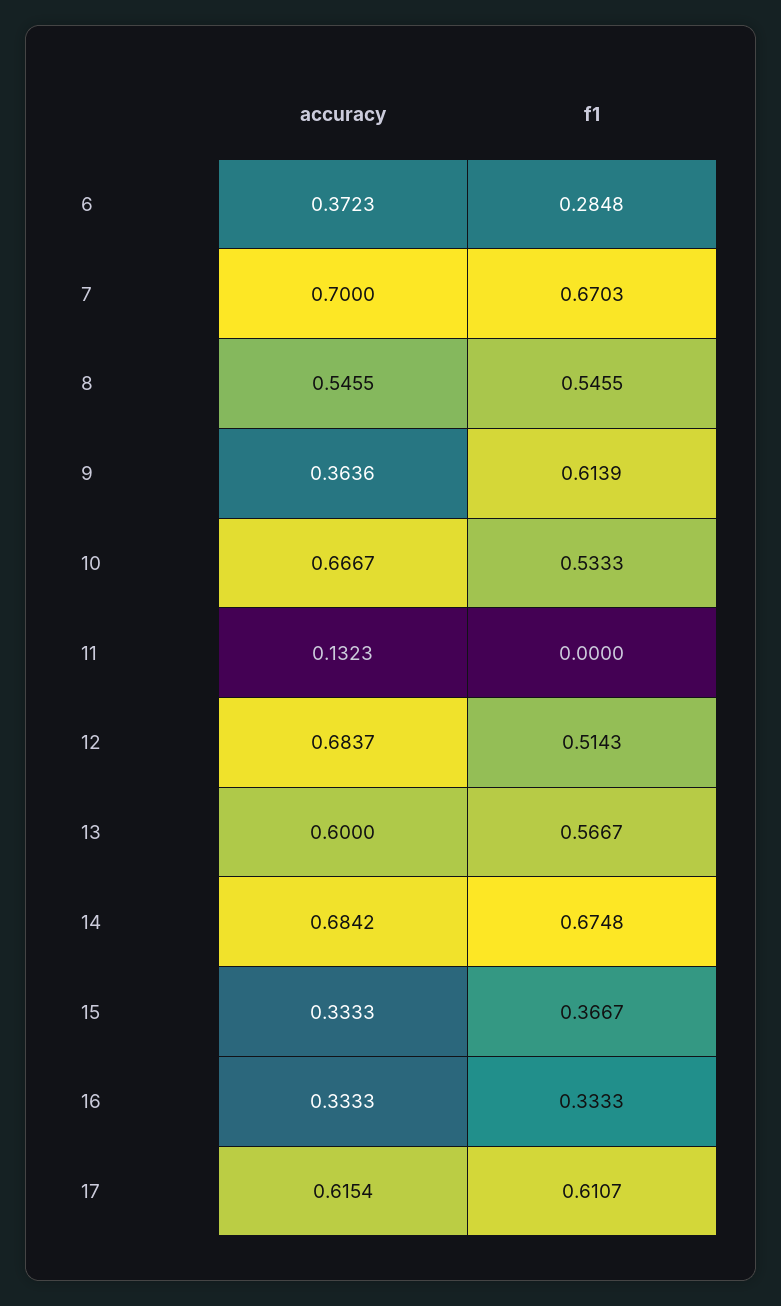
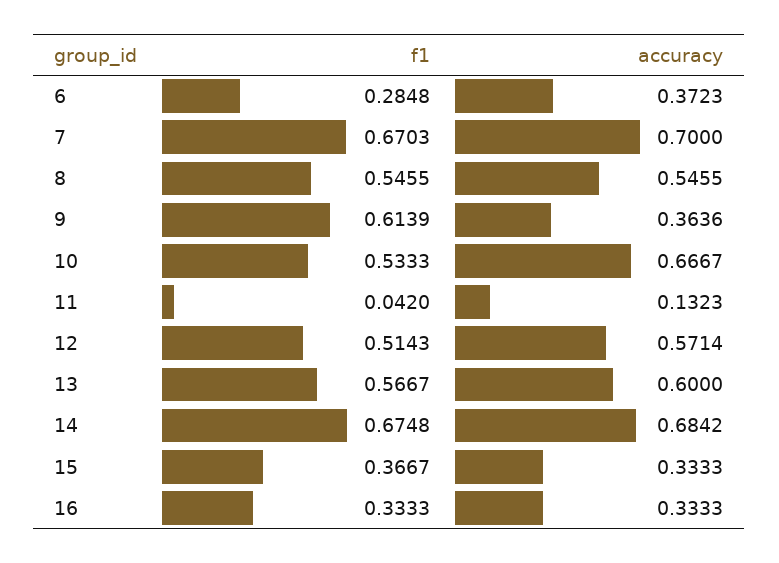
  {
    "accuracy": {
      "6": 0.3723,
      "7": 0.7,
      "8": 0.5455,
      "9": 0.3636,
      "10": 0.6667,
      "11": 0.1323,
-     "12": 0.6837,
+     "12": 0.5714,
      "13": 0.6,
      "14": 0.6842,
      "15": 0.3333,
-     "16": 0.3333,
+     "16": 0.3333
-     "17": 0.6154
    },
    "f1": {
      "6": 0.2848,
      "7": 0.6703,
      "8": 0.5455,
      "9": 0.6139,
      "10": 0.5333,
-     "11": 0,
+     "11": 0.042,
      "12": 0.5143,
      "13": 0.5667,
      "14": 0.6748,
      "15": 0.3667,
-     "16": 0.3333,
+     "16": 0.3333
-     "17": 0.6107
    }
  }

